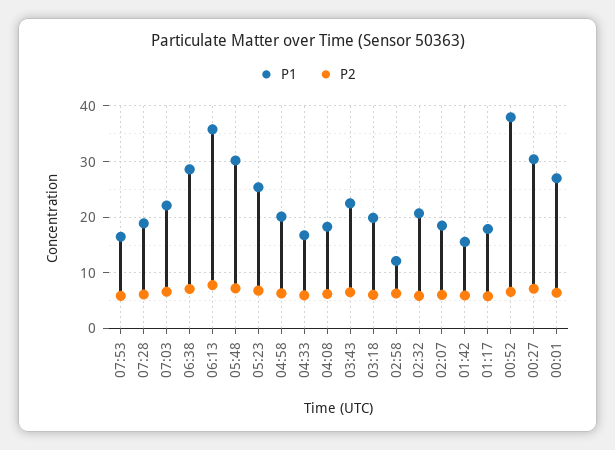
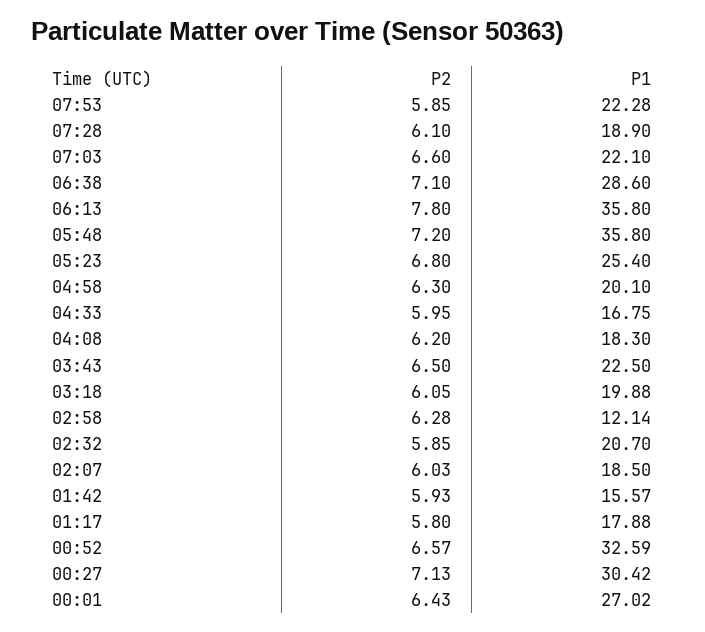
  {
    "P1": {
-     "07:53": 16,
+     "07:53": 22.28,
      "07:28": 18.9,
      "07:03": 22.1,
      "06:38": 28.6,
      "06:13": 35.8,
-     "05:48": 30,
+     "05:48": 35.8,
      "05:23": 25.4,
      "04:58": 20.1,
      "04:33": 16.75,
      "04:08": 18.3,
      "03:43": 22.5,
      "03:18": 19.88,
      "02:58": 12.14,
      "02:32": 20.7,
      "02:07": 18.5,
      "01:42": 15.57,
      "01:17": 17.88,
-     "00:52": 38,
+     "00:52": 32.59,
      "00:27": 30.42,
      "00:01": 27.02
    },
    "P2": {
      "07:53": 5.85,
      "07:28": 6.1,
      "07:03": 6.6,
      "06:38": 7.1,
      "06:13": 7.8,
      "05:48": 7.2,
      "05:23": 6.8,
      "04:58": 6.3,
      "04:33": 5.95,
      "04:08": 6.2,
      "03:43": 6.5,
      "03:18": 6.05,
      "02:58": 6.28,
      "02:32": 5.85,
      "02:07": 6.03,
      "01:42": 5.93,
      "01:17": 5.8,
      "00:52": 6.57,
      "00:27": 7.13,
      "00:01": 6.43
    }
  }

